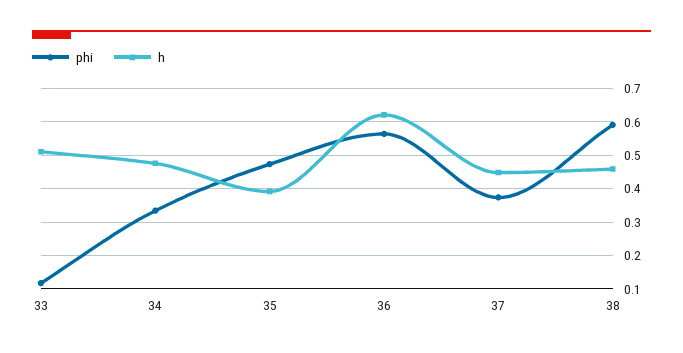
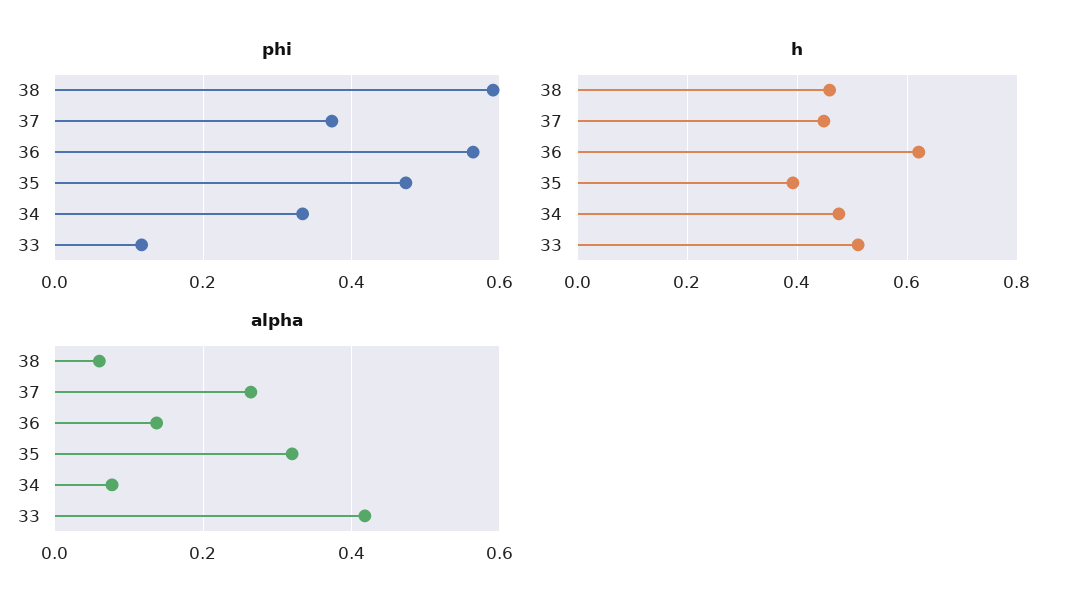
  {
    "phi": {
      "33": 0.12,
      "34": 0.34,
      "35": 0.48,
      "36": 0.56,
      "37": 0.38,
      "38": 0.6
    },
    "h": {
      "33": 0.52,
      "34": 0.48,
      "35": 0.4,
      "36": 0.62,
      "37": 0.44,
      "38": 0.46
-   }
+   },
+   "alpha": {
+     "38": 0.06,
+     "37": 0.26,
+     "36": 0.14,
+     "35": 0.32,
+     "34": 0.08,
+     "33": 0.42
+   }
  }

